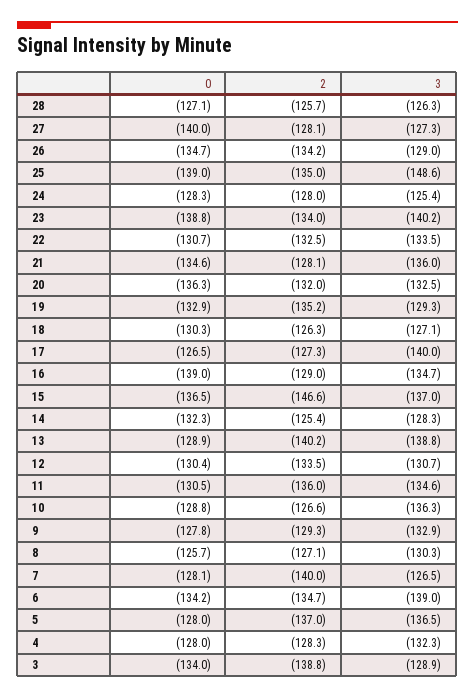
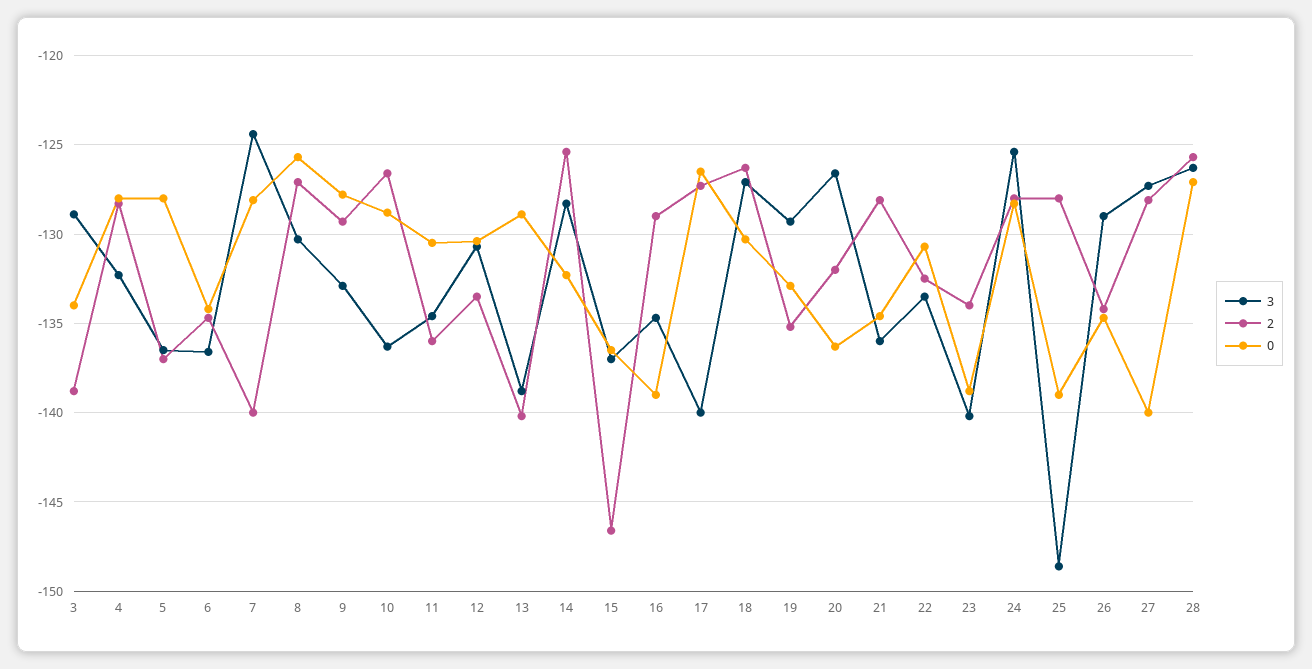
  {
    "0": {
      "28": -127.1,
      "27": -140,
      "26": -134.7,
      "25": -139,
      "24": -128.3,
      "23": -138.8,
      "22": -130.7,
      "21": -134.6,
      "20": -136.3,
      "19": -132.9,
      "18": -130.3,
      "17": -126.5,
      "16": -139,
      "15": -136.5,
      "14": -132.3,
      "13": -128.9,
      "12": -130.4,
      "11": -130.5,
      "10": -128.8,
      "9": -127.8,
      "8": -125.7,
      "7": -128.1,
      "6": -134.2,
      "5": -128,
      "4": -128,
      "3": -134
    },
    "2": {
      "28": -125.7,
      "27": -128.1,
      "26": -134.2,
-     "25": -135,
+     "25": -128,
      "24": -128,
      "23": -134,
      "22": -132.5,
      "21": -128.1,
      "20": -132,
      "19": -135.2,
      "18": -126.3,
      "17": -127.3,
      "16": -129,
      "15": -146.6,
      "14": -125.4,
      "13": -140.2,
      "12": -133.5,
      "11": -136,
      "10": -126.6,
      "9": -129.3,
      "8": -127.1,
      "7": -140,
      "6": -134.7,
      "5": -137,
      "4": -128.3,
      "3": -138.8
    },
    "3": {
      "28": -126.3,
      "27": -127.3,
      "26": -129,
      "25": -148.6,
      "24": -125.4,
      "23": -140.2,
      "22": -133.5,
      "21": -136,
-     "20": -132.5,
+     "20": -126.5,
      "19": -129.3,
      "18": -127.1,
      "17": -140,
      "16": -134.7,
      "15": -137,
      "14": -128.3,
      "13": -138.8,
      "12": -130.7,
      "11": -134.6,
      "10": -136.3,
      "9": -132.9,
      "8": -130.3,
-     "7": -126.5,
+     "7": -124.5,
-     "6": -139,
+     "6": -136.5,
      "5": -136.5,
      "4": -132.3,
      "3": -128.9
    }
  }

